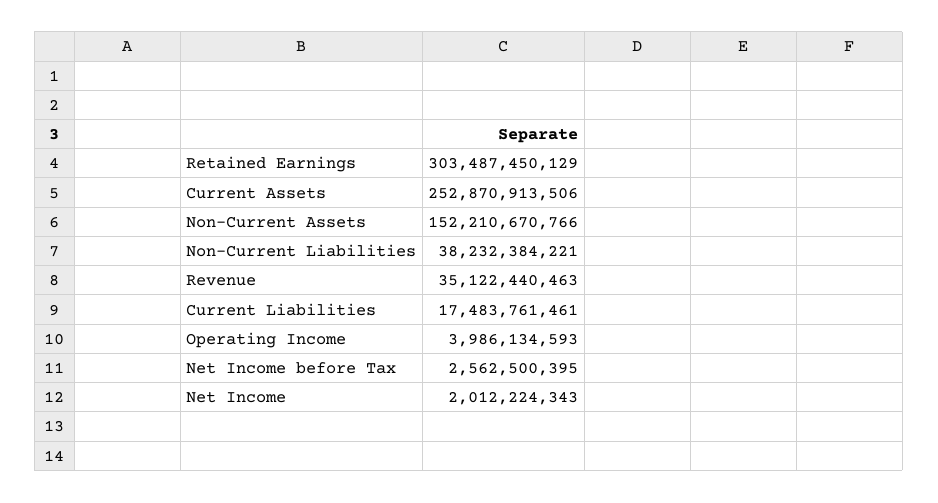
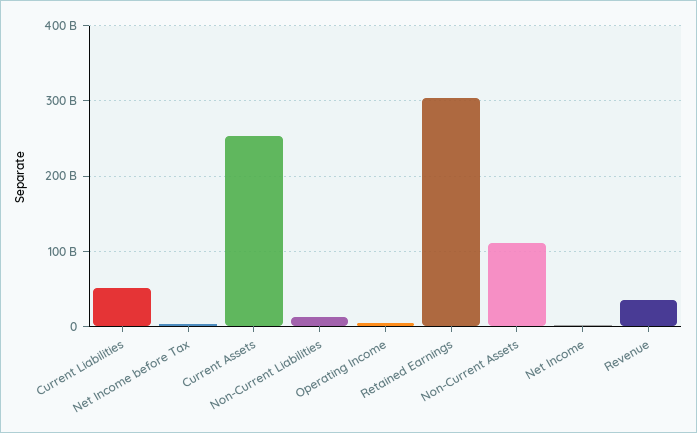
  {
    "Retained Earnings": 303487450129,
    "Current Assets": 252870913506,
-   "Non-Current Assets": 152210670766,
+   "Non-Current Assets": 110000000000,
-   "Non-Current Liabilities": 38232384221,
+   "Non-Current Liabilities": 10000000000,
    "Revenue": 35122440463,
-   "Current Liabilities": 17483761461,
+   "Current Liabilities": 50000000000,
    "Operating Income": 3986134593,
    "Net Income before Tax": 2562500395,
    "Net Income": 2012224343
  }

